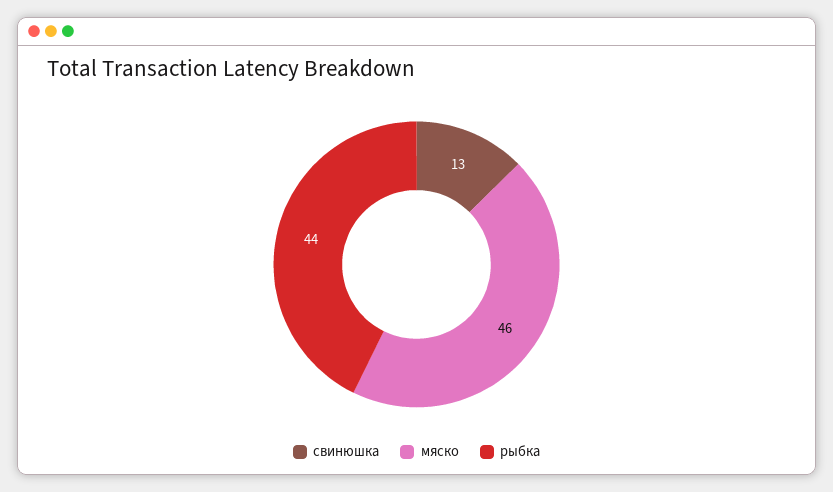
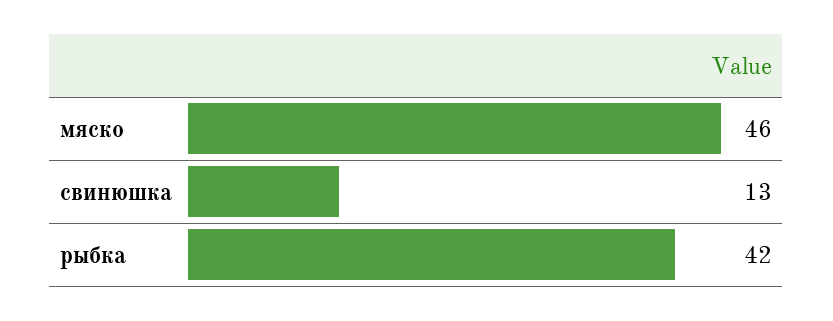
  {
    "свинюшка": 13,
    "мяско": 46,
-   "рыбка": 44
+   "рыбка": 42
  }

